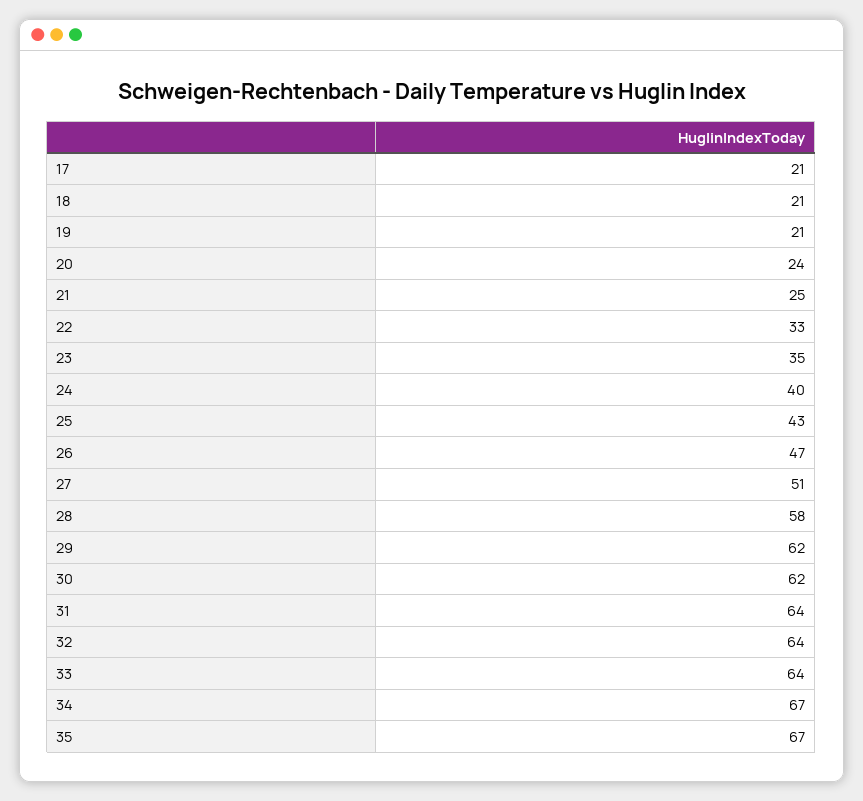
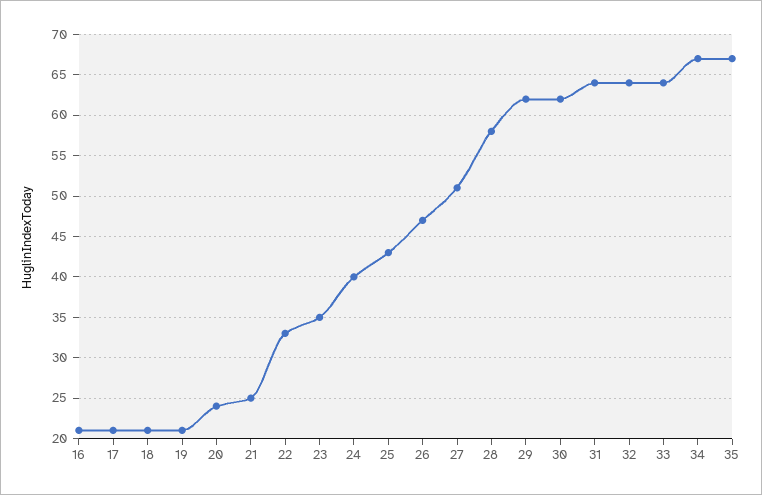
  {
    "17": 21,
    "18": 21,
    "19": 21,
    "20": 24,
    "21": 25,
    "22": 33,
    "23": 35,
    "24": 40,
    "25": 43,
    "26": 47,
    "27": 51,
    "28": 58,
    "29": 62,
    "30": 62,
    "31": 64,
    "32": 64,
    "33": 64,
    "34": 67,
-   "35": 67
+   "35": 67,
+   "16": 21
  }

